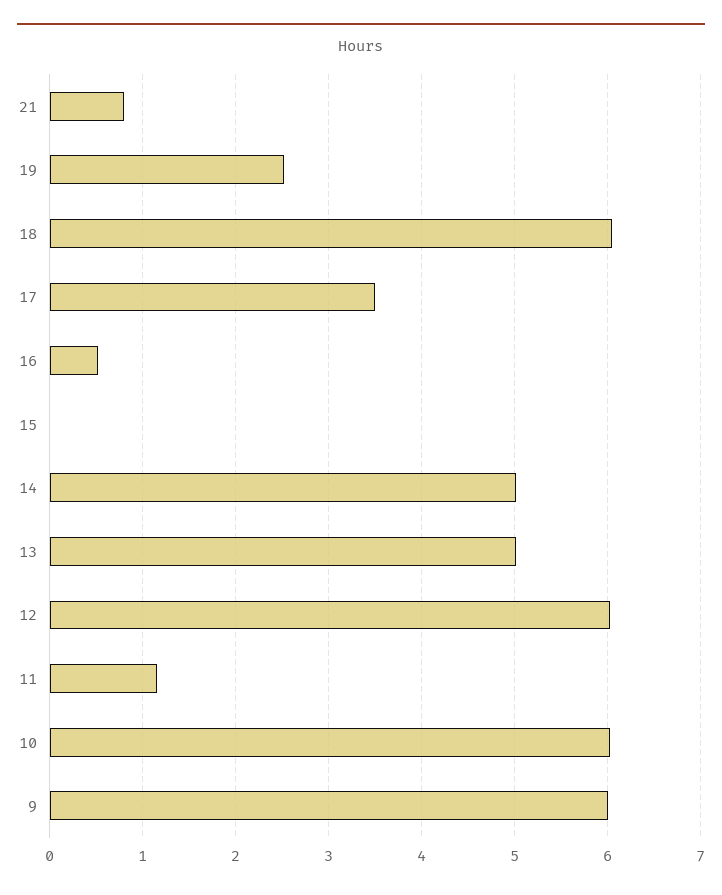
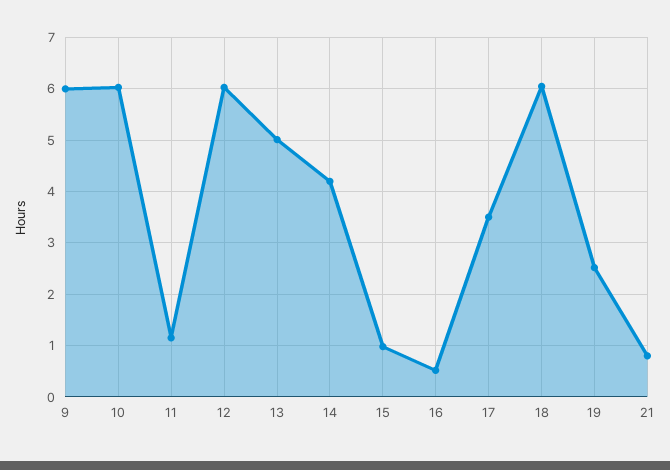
  {
    "21": 0.8,
    "19": 2.5,
    "18": 6.1,
    "17": 3.5,
    "16": 0.5,
-   "15": 0,
+   "15": 1,
-   "14": 5,
+   "14": 4.2,
    "13": 5,
    "12": 6,
    "11": 1.2,
    "10": 6,
    "9": 6
  }

